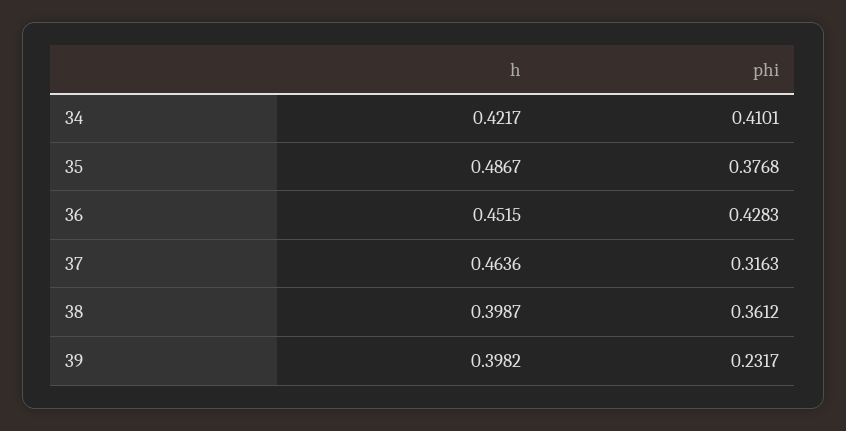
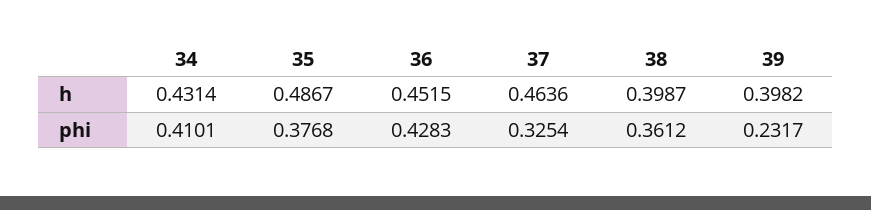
  {
    "h": {
-     "34": 0.4217,
+     "34": 0.4314,
      "35": 0.4867,
      "36": 0.4515,
      "37": 0.4636,
      "38": 0.3987,
      "39": 0.3982
    },
    "phi": {
      "34": 0.4101,
      "35": 0.3768,
      "36": 0.4283,
-     "37": 0.3163,
+     "37": 0.3254,
      "38": 0.3612,
      "39": 0.2317
    }
  }

